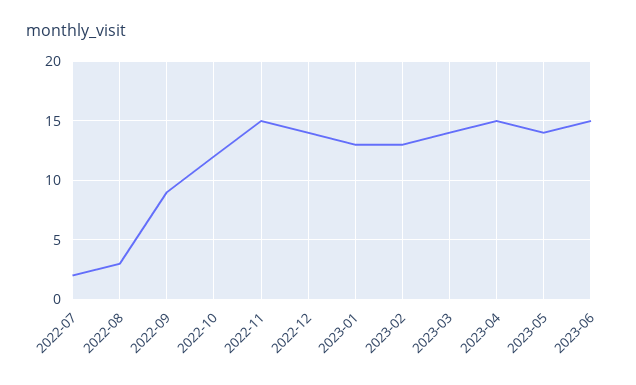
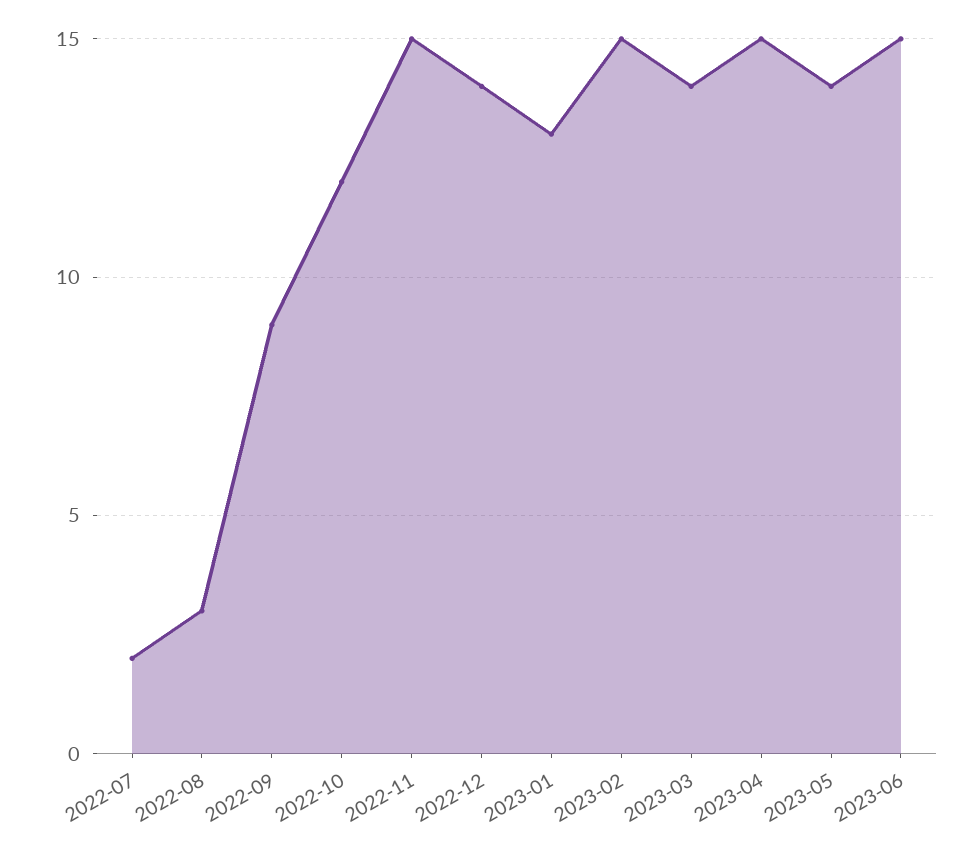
  {
    "2022-07": 2,
    "2022-08": 3,
    "2022-09": 9,
    "2022-10": 12,
    "2022-11": 15,
    "2022-12": 14,
    "2023-01": 13,
-   "2023-02": 13,
+   "2023-02": 15,
    "2023-03": 14,
    "2023-04": 15,
    "2023-05": 14,
    "2023-06": 15
  }

